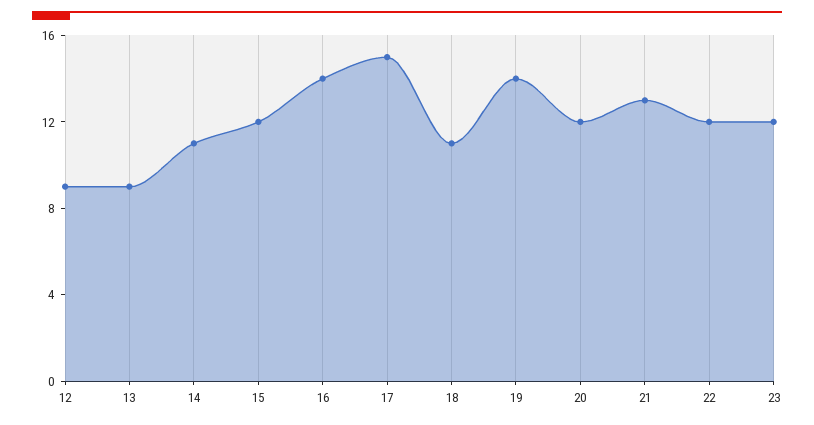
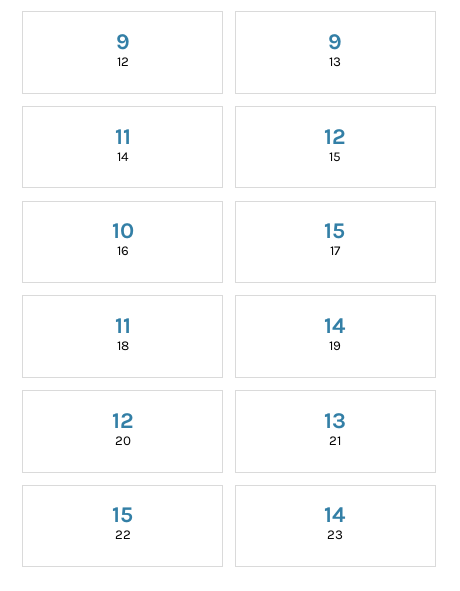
  {
    "12": 9,
    "13": 9,
    "14": 11,
    "15": 12,
-   "16": 14,
+   "16": 10,
    "17": 15,
    "18": 11,
    "19": 14,
    "20": 12,
    "21": 13,
-   "22": 12,
+   "22": 15,
-   "23": 12
+   "23": 14
  }

